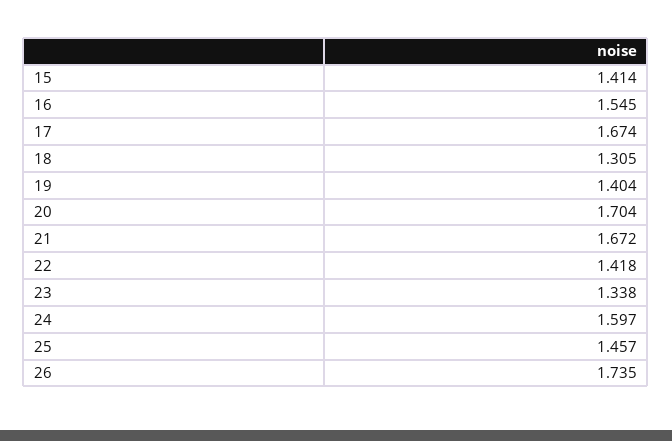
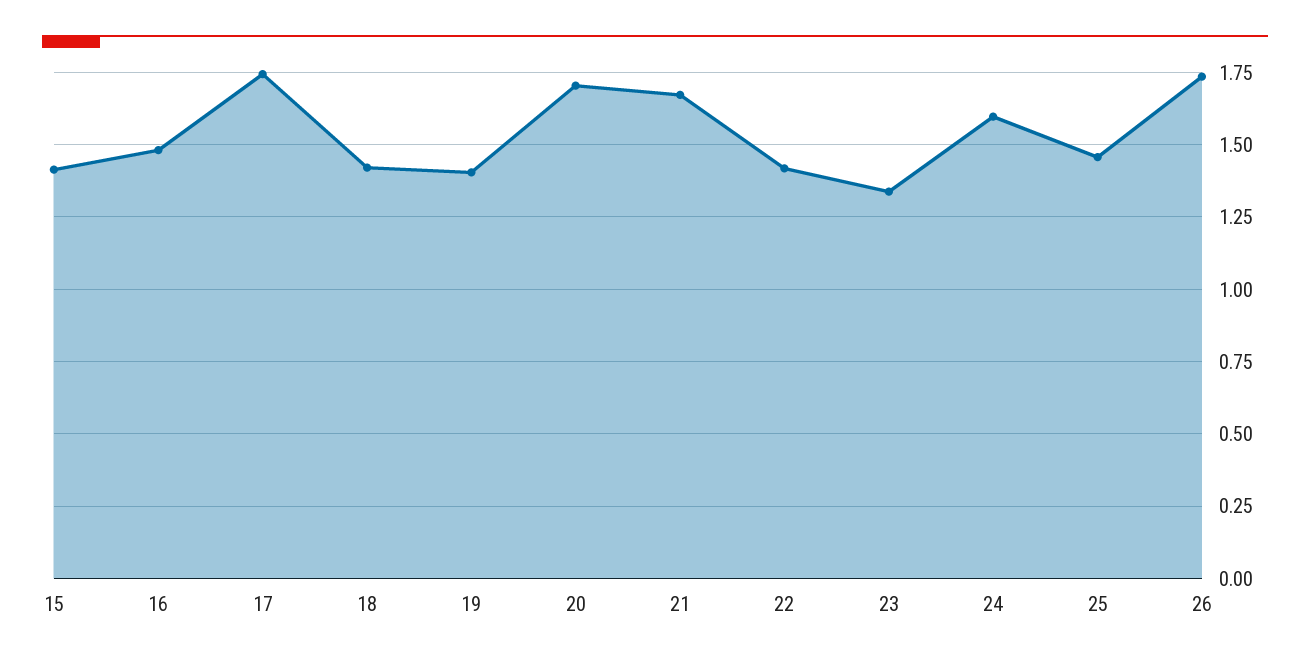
  {
    "15": 1.414,
-   "16": 1.545,
+   "16": 1.475,
-   "17": 1.674,
+   "17": 1.75,
-   "18": 1.305,
+   "18": 1.425,
    "19": 1.404,
    "20": 1.704,
    "21": 1.672,
    "22": 1.418,
    "23": 1.338,
    "24": 1.597,
    "25": 1.457,
    "26": 1.735
  }

